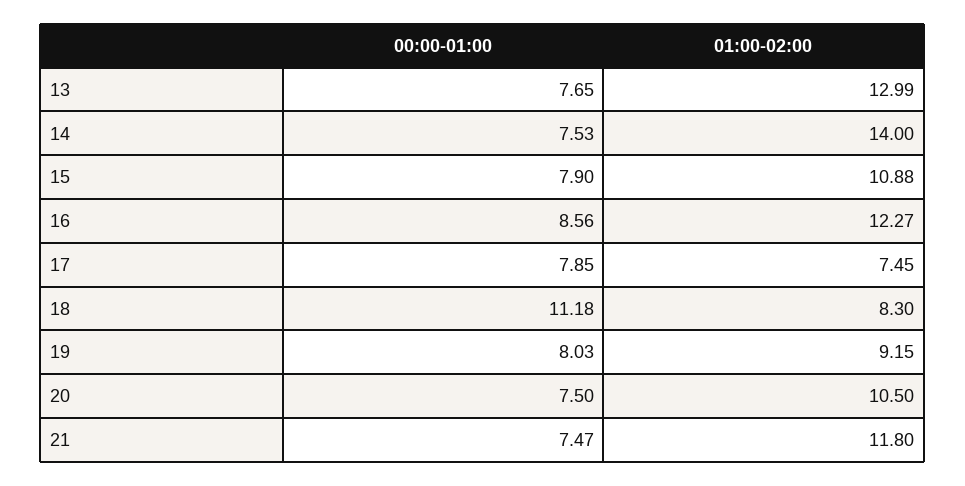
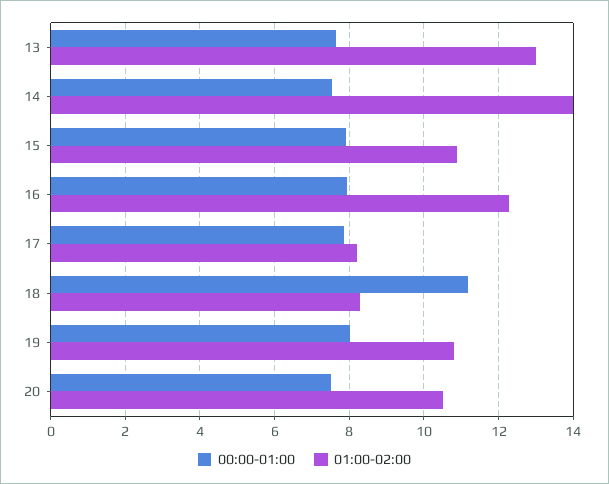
  {
    "00:00-01:00": {
      "13": 7.65,
      "14": 7.53,
      "15": 7.9,
-     "16": 8.56,
+     "16": 8,
      "17": 7.85,
      "18": 11.18,
      "19": 8.03,
-     "20": 7.5,
+     "20": 7.5
-     "21": 7.47
    },
    "01:00-02:00": {
      "13": 12.99,
      "14": 14,
      "15": 10.88,
      "16": 12.27,
-     "17": 7.45,
+     "17": 8.2,
      "18": 8.3,
-     "19": 9.15,
+     "19": 10.8,
-     "20": 10.5,
+     "20": 10.5
-     "21": 11.8
    }
  }

